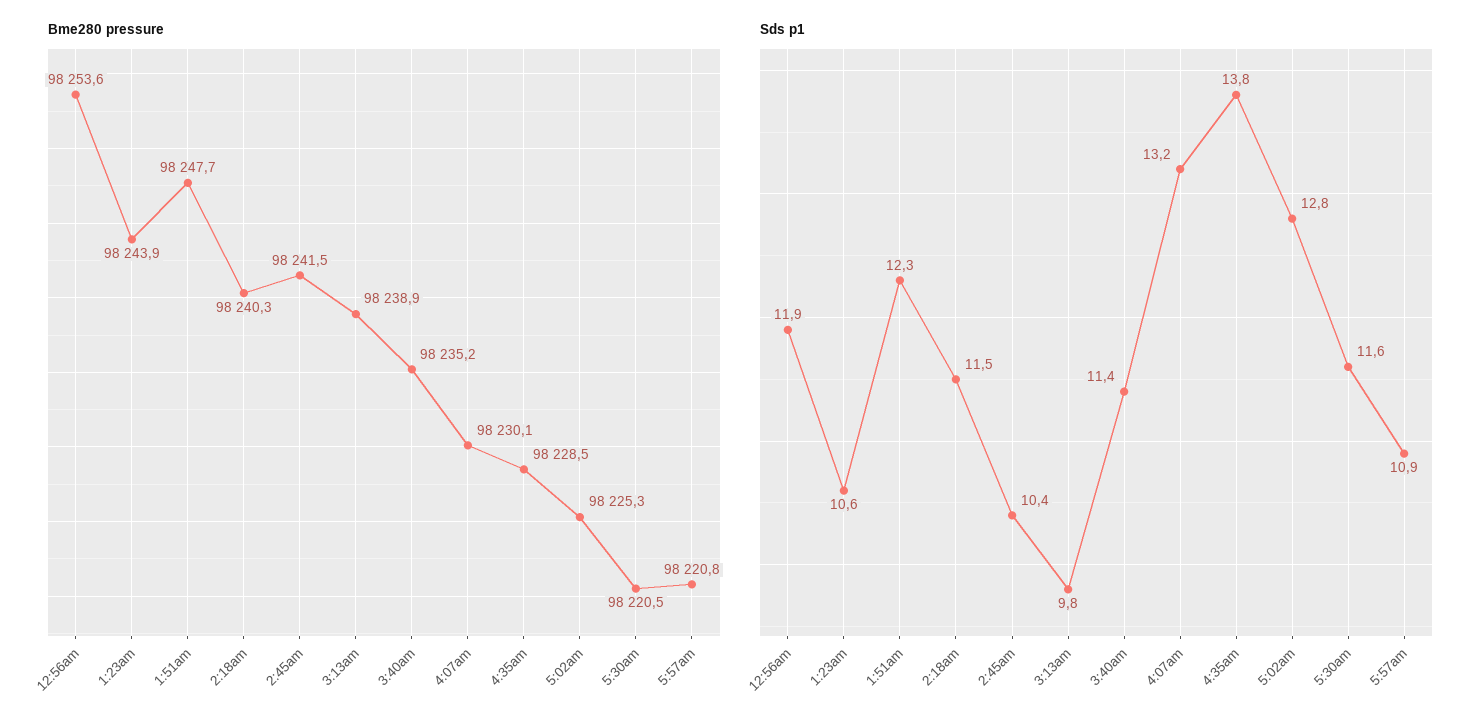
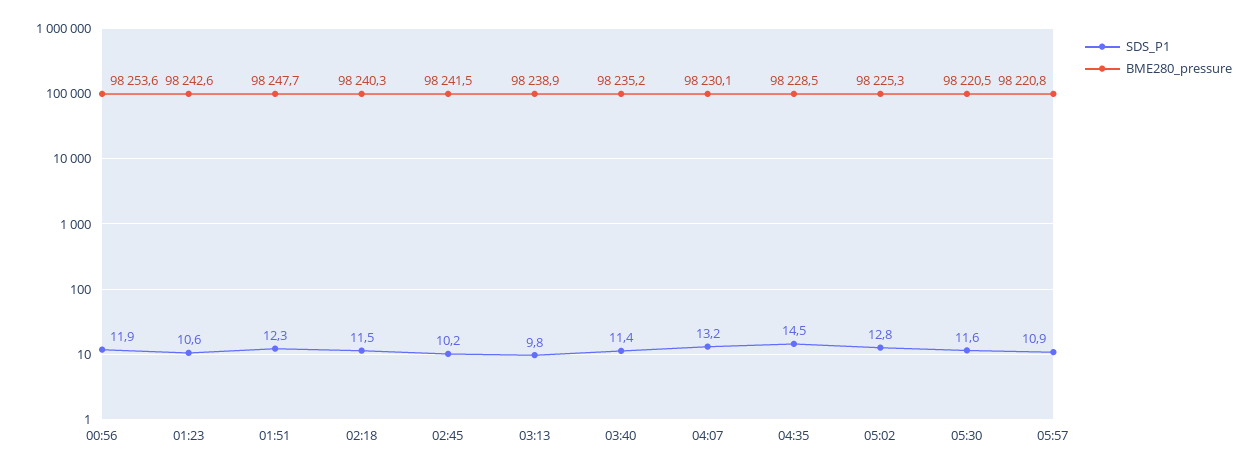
  {
    "Bme280 pressure": {
      "12:56am": 98253.6,
-     "1:23am": 98243.9,
+     "1:23am": 98242.6,
      "1:51am": 98247.7,
      "2:18am": 98240.3,
      "2:45am": 98241.5,
      "3:13am": 98238.9,
      "3:40am": 98235.2,
      "4:07am": 98230.1,
      "4:35am": 98228.5,
      "5:02am": 98225.3,
      "5:30am": 98220.5,
      "5:57am": 98220.8
    },
    "Sds p1": {
      "12:56am": 11.9,
      "1:23am": 10.6,
      "1:51am": 12.3,
      "2:18am": 11.5,
-     "2:45am": 10.4,
+     "2:45am": 10.2,
      "3:13am": 9.8,
      "3:40am": 11.4,
      "4:07am": 13.2,
-     "4:35am": 13.8,
+     "4:35am": 14.5,
      "5:02am": 12.8,
      "5:30am": 11.6,
      "5:57am": 10.9
    }
  }

